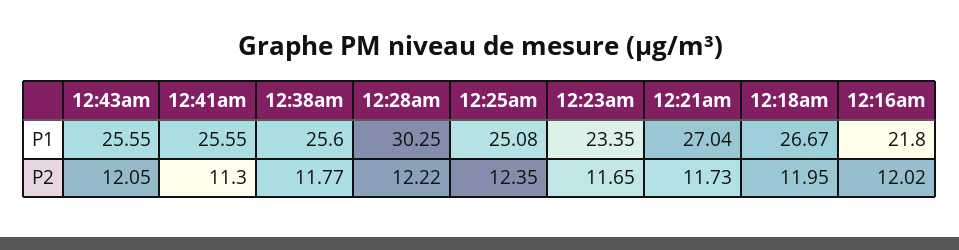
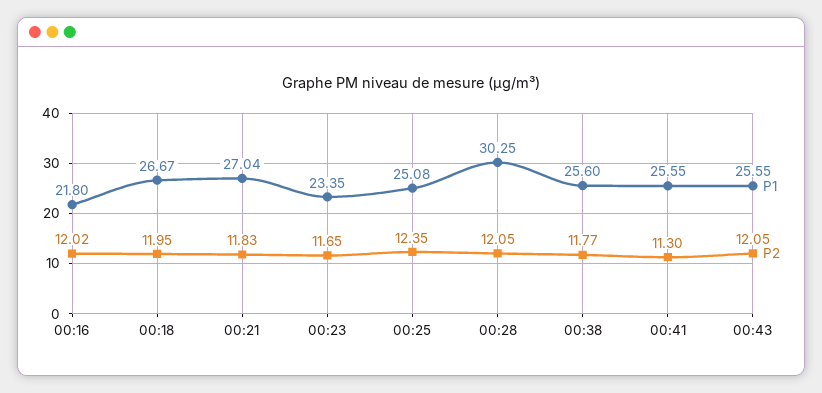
  {
    "P1": {
      "12:43am": 25.55,
      "12:41am": 25.55,
      "12:38am": 25.6,
      "12:28am": 30.25,
      "12:25am": 25.08,
      "12:23am": 23.35,
      "12:21am": 27.04,
      "12:18am": 26.67,
      "12:16am": 21.8
    },
    "P2": {
      "12:43am": 12.05,
      "12:41am": 11.3,
      "12:38am": 11.77,
-     "12:28am": 12.22,
+     "12:28am": 12.05,
      "12:25am": 12.35,
      "12:23am": 11.65,
-     "12:21am": 11.73,
+     "12:21am": 11.83,
      "12:18am": 11.95,
      "12:16am": 12.02
    }
  }

